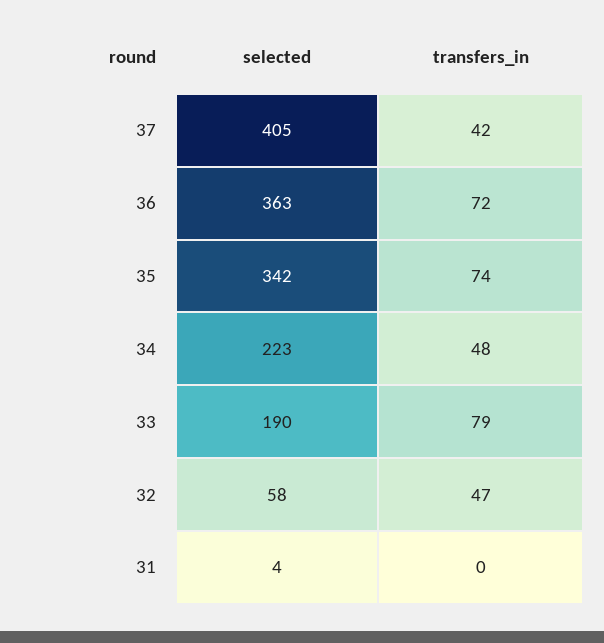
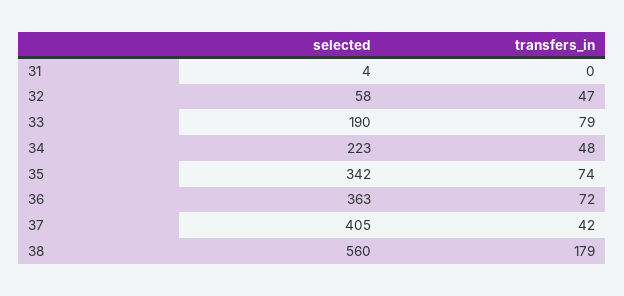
  {
    "selected": {
      "37": 405,
      "36": 363,
      "35": 342,
      "34": 223,
      "33": 190,
      "32": 58,
-     "31": 4
+     "31": 4,
+     "38": 560
    },
    "transfers_in": {
      "37": 42,
      "36": 72,
      "35": 74,
      "34": 48,
      "33": 79,
      "32": 47,
-     "31": 0
+     "31": 0,
+     "38": 179
    }
  }

